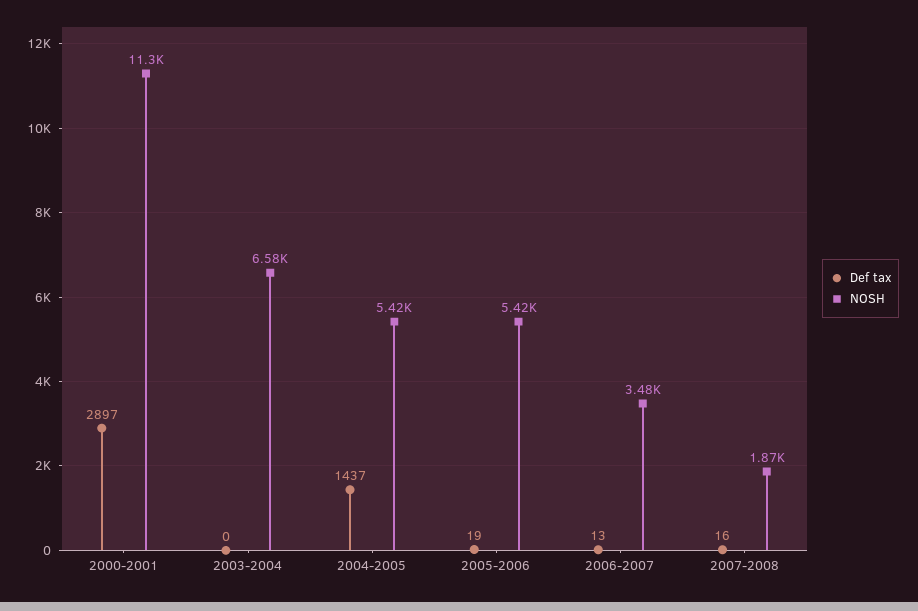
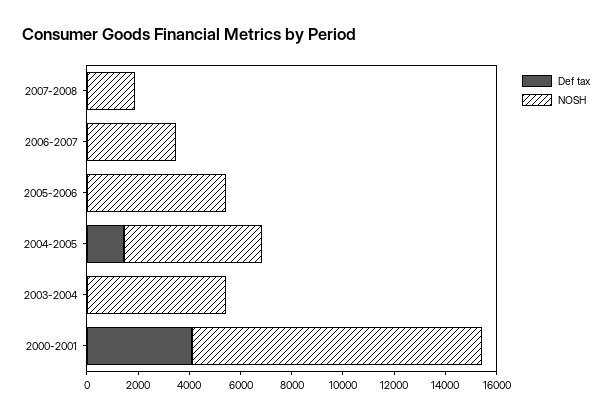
  {
    "Def tax": {
-     "2000-2001": 2897,
+     "2000-2001": 4000,
      "2003-2004": 0,
      "2004-2005": 1437,
      "2005-2006": 19,
      "2006-2007": 13,
      "2007-2008": 16
    },
    "NOSH": {
      "2000-2001": 11300,
-     "2003-2004": 6580,
+     "2003-2004": 5500,
      "2004-2005": 5420,
      "2005-2006": 5420,
      "2006-2007": 3480,
      "2007-2008": 1870
    }
  }

